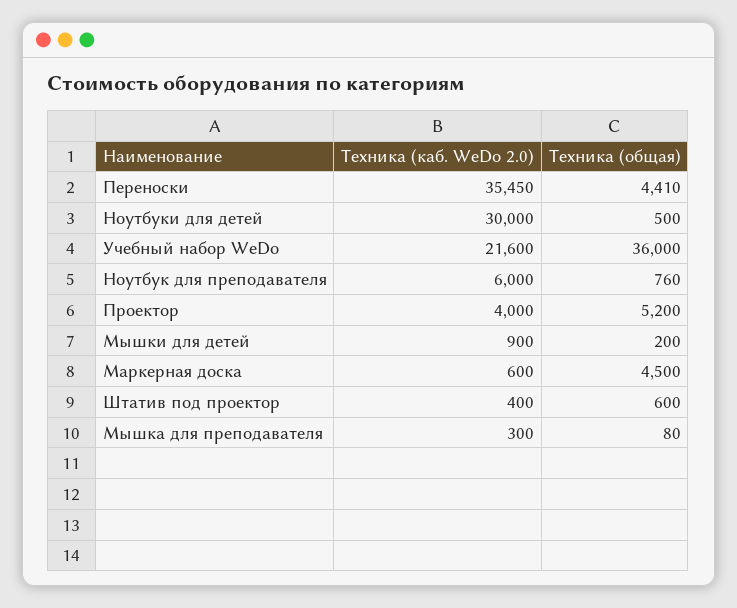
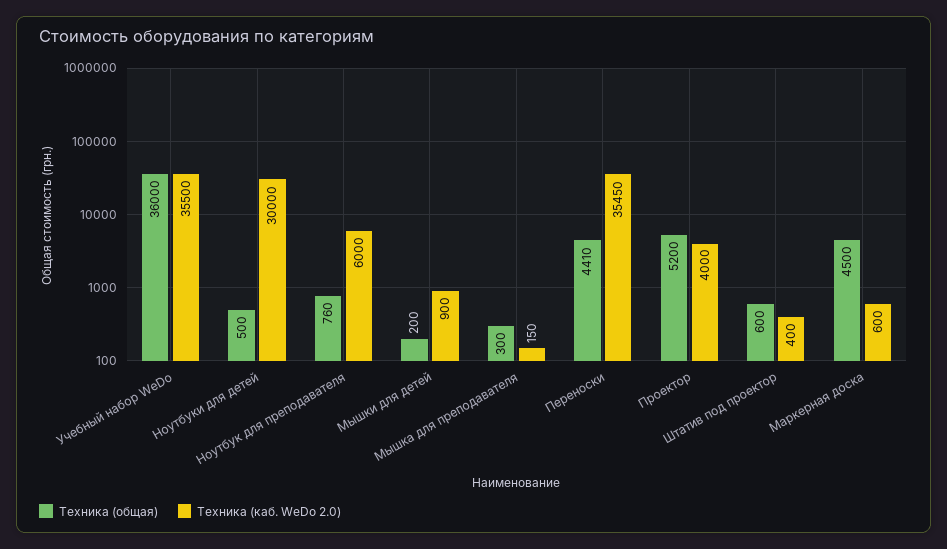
  {
    "Техника (каб. WeDo 2.0)": {
      "Переноски": 35450,
      "Ноутбуки для детей": 30000,
-     "Учебный набор WeDo": 21600,
+     "Учебный набор WeDo": 35500,
      "Ноутбук для преподавателя": 6000,
      "Проектор": 4000,
      "Мышки для детей": 900,
      "Маркерная доска": 600,
      "Штатив под проектор": 400,
-     "Мышка для преподавателя": 300
+     "Мышка для преподавателя": 150
    },
    "Техника (общая)": {
      "Переноски": 4410,
      "Ноутбуки для детей": 500,
      "Учебный набор WeDo": 36000,
      "Ноутбук для преподавателя": 760,
      "Проектор": 5200,
      "Мышки для детей": 200,
      "Маркерная доска": 4500,
      "Штатив под проектор": 600,
-     "Мышка для преподавателя": 80
+     "Мышка для преподавателя": 300
    }
  }

